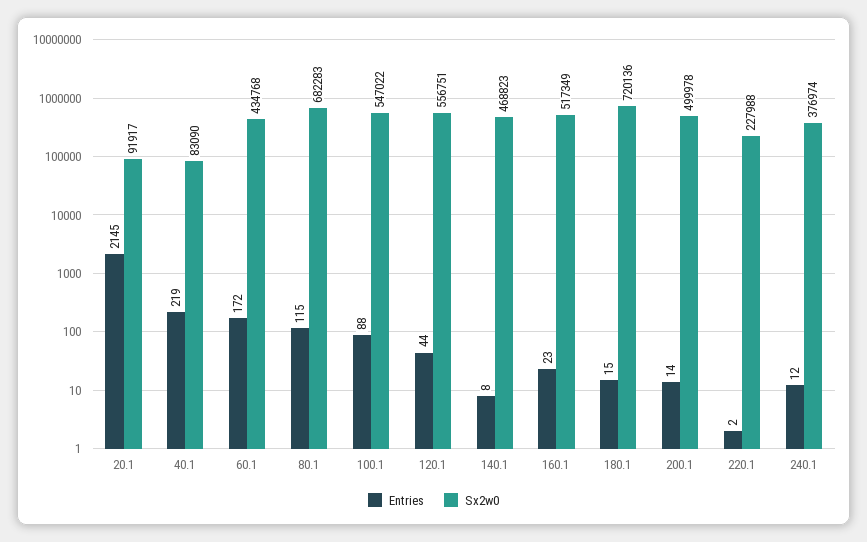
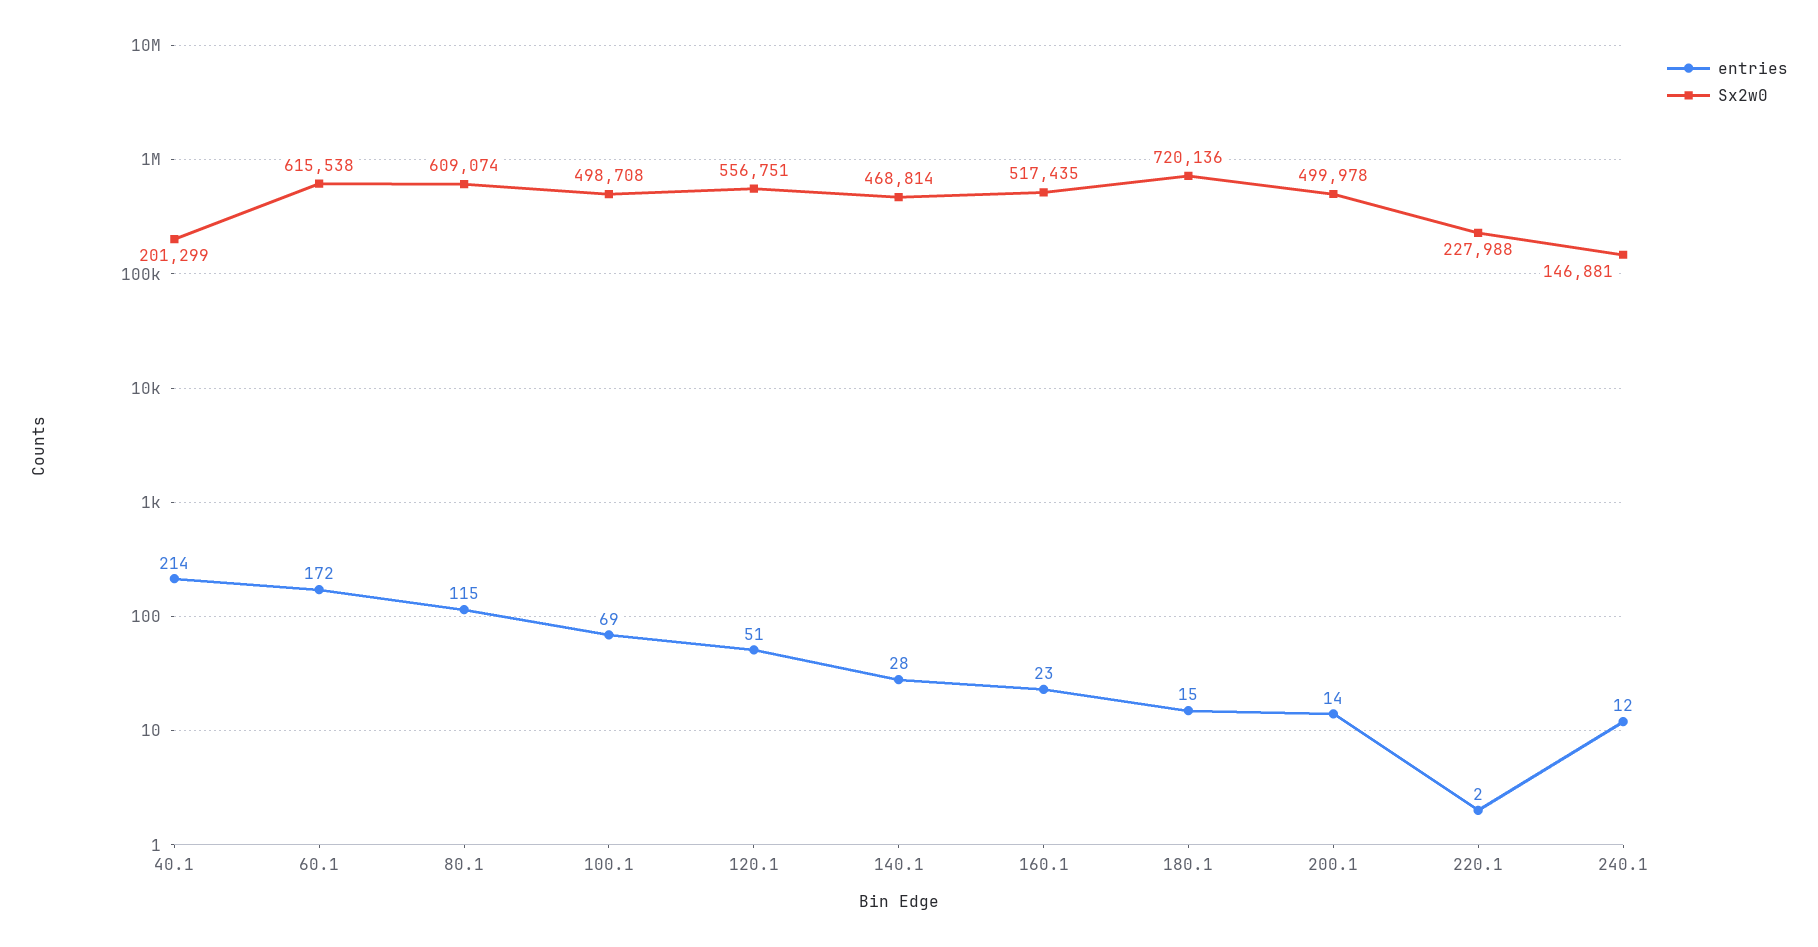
  {
    "Entries": {
-     "20.1": 2145,
-     "40.1": 219,
+     "40.1": 214,
      "60.1": 172,
      "80.1": 115,
-     "100.1": 88,
+     "100.1": 69,
-     "120.1": 44,
+     "120.1": 51,
-     "140.1": 8,
+     "140.1": 28,
      "160.1": 23,
      "180.1": 15,
      "200.1": 14,
      "220.1": 2,
      "240.1": 12
    },
    "Sx2w0": {
-     "20.1": 91917,
-     "40.1": 83090,
+     "40.1": 201299,
-     "60.1": 434768,
+     "60.1": 615538,
-     "80.1": 682283,
+     "80.1": 609074,
-     "100.1": 547022,
+     "100.1": 498708,
      "120.1": 556751,
-     "140.1": 468823,
+     "140.1": 468814,
-     "160.1": 517349,
+     "160.1": 517435,
      "180.1": 720136,
      "200.1": 499978,
      "220.1": 227988,
-     "240.1": 376974
+     "240.1": 146881
    }
  }

